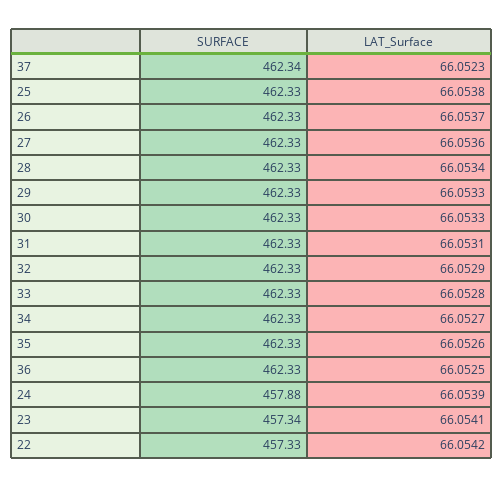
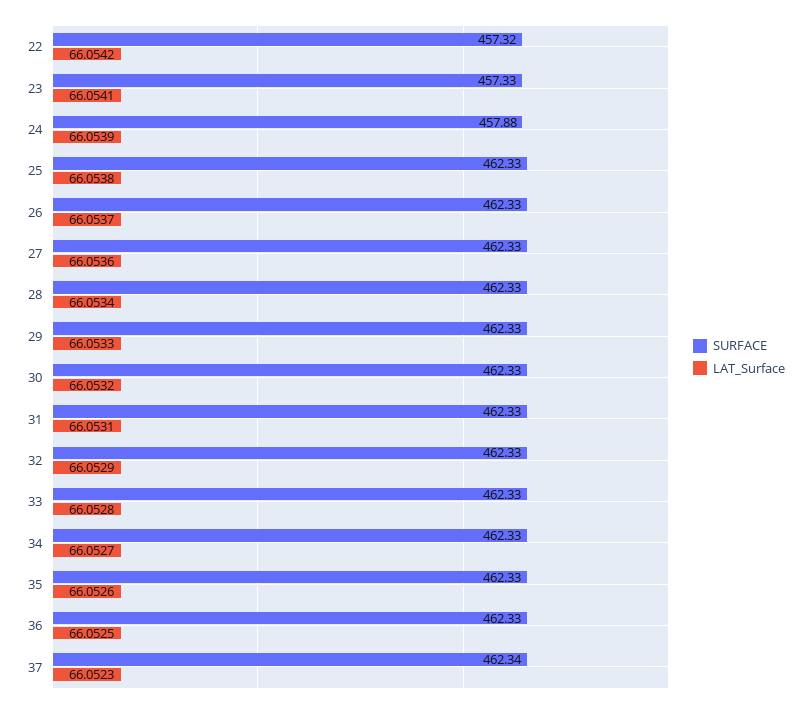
  {
    "SURFACE": {
      "37": 462.34,
      "25": 462.33,
      "26": 462.33,
      "27": 462.33,
      "28": 462.33,
      "29": 462.33,
      "30": 462.33,
      "31": 462.33,
      "32": 462.33,
      "33": 462.33,
      "34": 462.33,
      "35": 462.33,
      "36": 462.33,
      "24": 457.88,
-     "23": 457.34,
+     "23": 457.33,
-     "22": 457.33
+     "22": 457.32
    },
    "LAT_Surface": {
      "37": 66.0523,
      "25": 66.0538,
      "26": 66.0537,
      "27": 66.0536,
      "28": 66.0534,
      "29": 66.0533,
-     "30": 66.0533,
+     "30": 66.0532,
      "31": 66.0531,
      "32": 66.0529,
      "33": 66.0528,
      "34": 66.0527,
      "35": 66.0526,
      "36": 66.0525,
      "24": 66.0539,
      "23": 66.0541,
      "22": 66.0542
    }
  }

